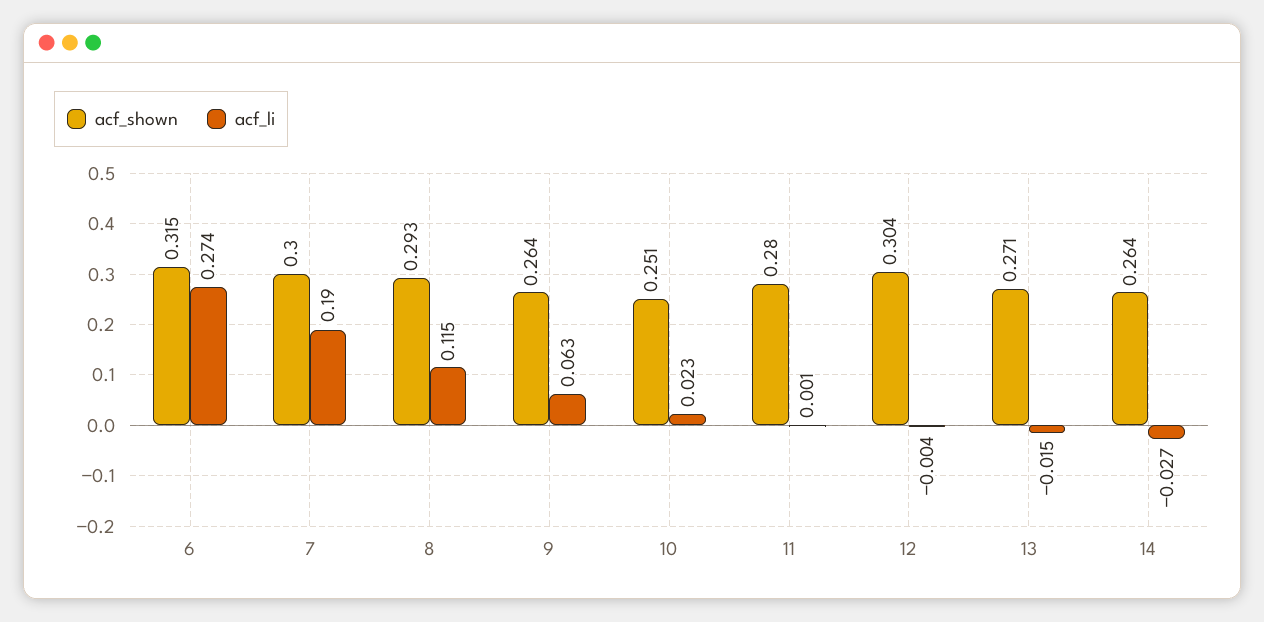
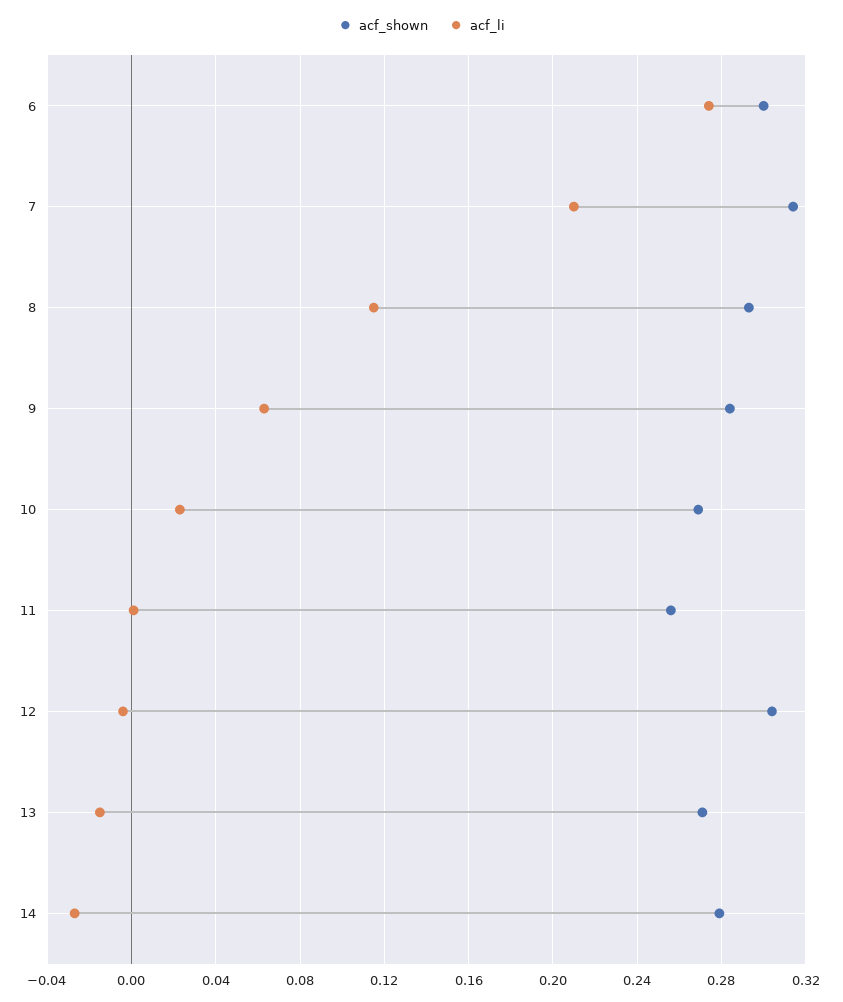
  {
    "acf_shown": {
-     "6": 0.315,
+     "6": 0.3,
-     "7": 0.3,
+     "7": 0.315,
      "8": 0.293,
-     "9": 0.264,
+     "9": 0.285,
-     "10": 0.251,
+     "10": 0.27,
-     "11": 0.28,
+     "11": 0.255,
      "12": 0.304,
      "13": 0.271,
-     "14": 0.264
+     "14": 0.28
    },
    "acf_li": {
      "6": 0.274,
-     "7": 0.19,
+     "7": 0.21,
      "8": 0.115,
      "9": 0.063,
      "10": 0.023,
      "11": 0.001,
      "12": -0.004,
      "13": -0.015,
      "14": -0.027
    }
  }

